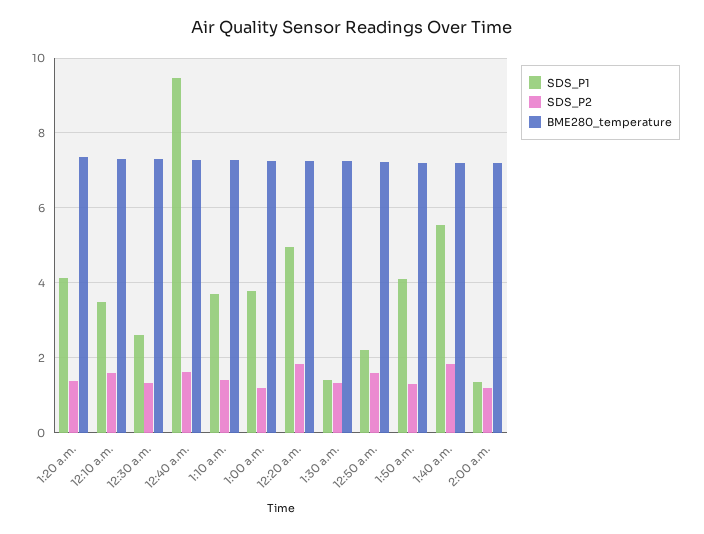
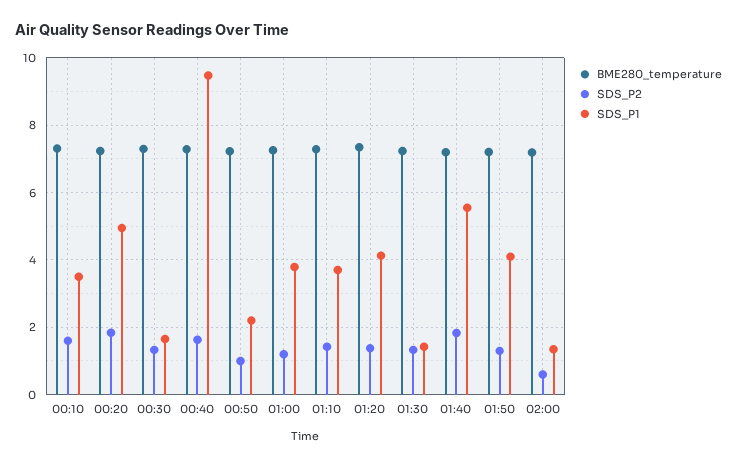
  {
    "SDS_P1": {
      "1:20 a.m.": 4.2,
      "12:10 a.m.": 3.6,
-     "12:30 a.m.": 2.6,
+     "12:30 a.m.": 1.6,
      "12:40 a.m.": 9.4,
      "1:10 a.m.": 3.8,
      "1:00 a.m.": 3.8,
      "12:20 a.m.": 5,
      "1:30 a.m.": 1.4,
      "12:50 a.m.": 2.2,
      "1:50 a.m.": 4.2,
      "1:40 a.m.": 5.6,
      "2:00 a.m.": 1.4
    },
    "SDS_P2": {
      "1:20 a.m.": 1.4,
      "12:10 a.m.": 1.6,
      "12:30 a.m.": 1.4,
      "12:40 a.m.": 1.6,
      "1:10 a.m.": 1.4,
      "1:00 a.m.": 1.2,
      "12:20 a.m.": 1.8,
      "1:30 a.m.": 1.4,
-     "12:50 a.m.": 1.6,
+     "12:50 a.m.": 1,
      "1:50 a.m.": 1.4,
      "1:40 a.m.": 1.8,
-     "2:00 a.m.": 1.2
+     "2:00 a.m.": 0.6
    },
    "BME280_temperature": {
      "1:20 a.m.": 7.4,
      "12:10 a.m.": 7.4,
      "12:30 a.m.": 7.4,
      "12:40 a.m.": 7.2,
      "1:10 a.m.": 7.2,
      "1:00 a.m.": 7.2,
      "12:20 a.m.": 7.2,
      "1:30 a.m.": 7.2,
      "12:50 a.m.": 7.2,
      "1:50 a.m.": 7.2,
      "1:40 a.m.": 7.2,
      "2:00 a.m.": 7.2
    }
  }

